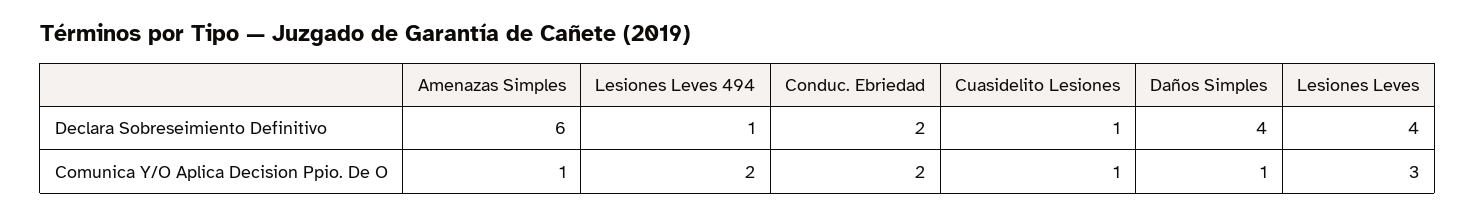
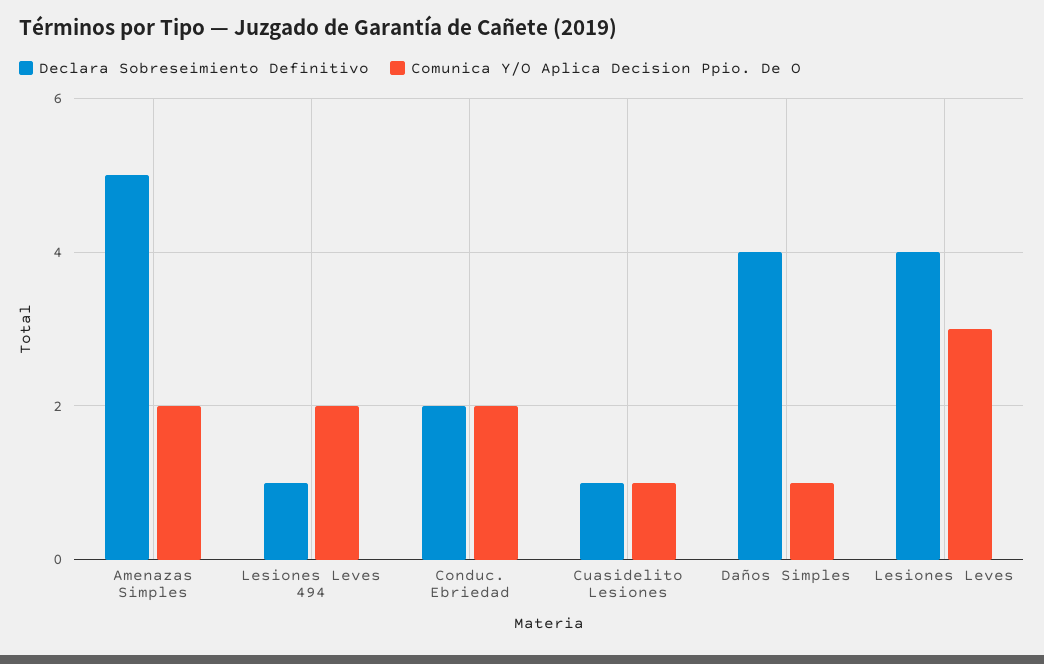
  {
    "Declara Sobreseimiento Definitivo": {
-     "Amenazas Simples": 6,
+     "Amenazas Simples": 5,
      "Lesiones Leves 494": 1,
      "Conduc. Ebriedad": 2,
      "Cuasidelito Lesiones": 1,
      "Daños Simples": 4,
      "Lesiones Leves": 4
    },
    "Comunica Y/O Aplica Decision Ppio. De O": {
-     "Amenazas Simples": 1,
+     "Amenazas Simples": 2,
      "Lesiones Leves 494": 2,
      "Conduc. Ebriedad": 2,
      "Cuasidelito Lesiones": 1,
      "Daños Simples": 1,
      "Lesiones Leves": 3
    }
  }

